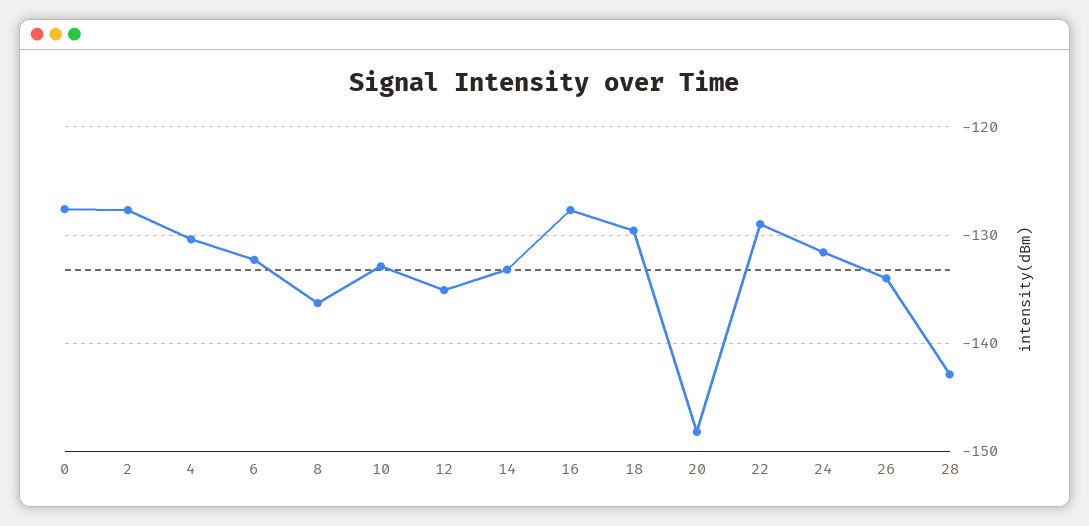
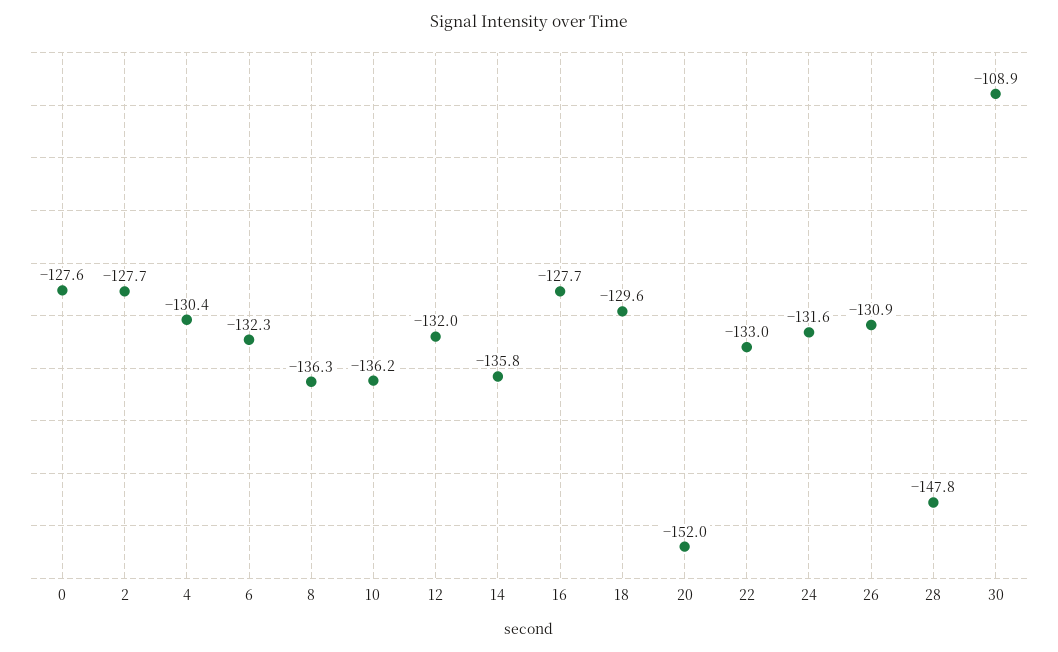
  {
    "0": -127.6,
    "2": -127.7,
    "4": -130.4,
    "6": -132.3,
    "8": -136.3,
-   "10": -133,
+   "10": -136.2,
-   "12": -135,
+   "12": -132,
-   "14": -133,
+   "14": -135.8,
    "16": -127.7,
    "18": -129.6,
-   "20": -148,
+   "20": -152,
-   "22": -129,
+   "22": -133,
    "24": -131.6,
-   "26": -134,
+   "26": -130.9,
-   "28": -143
+   "28": -147.8,
+   "30": -108.9
  }

